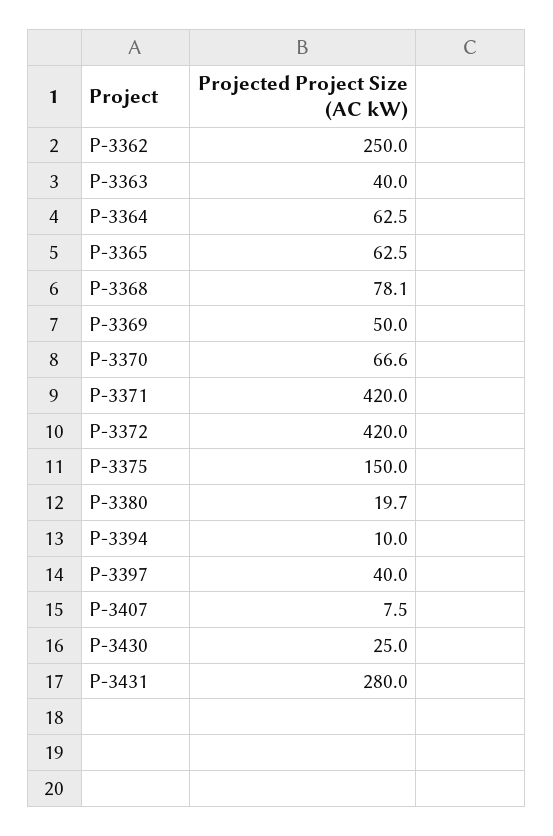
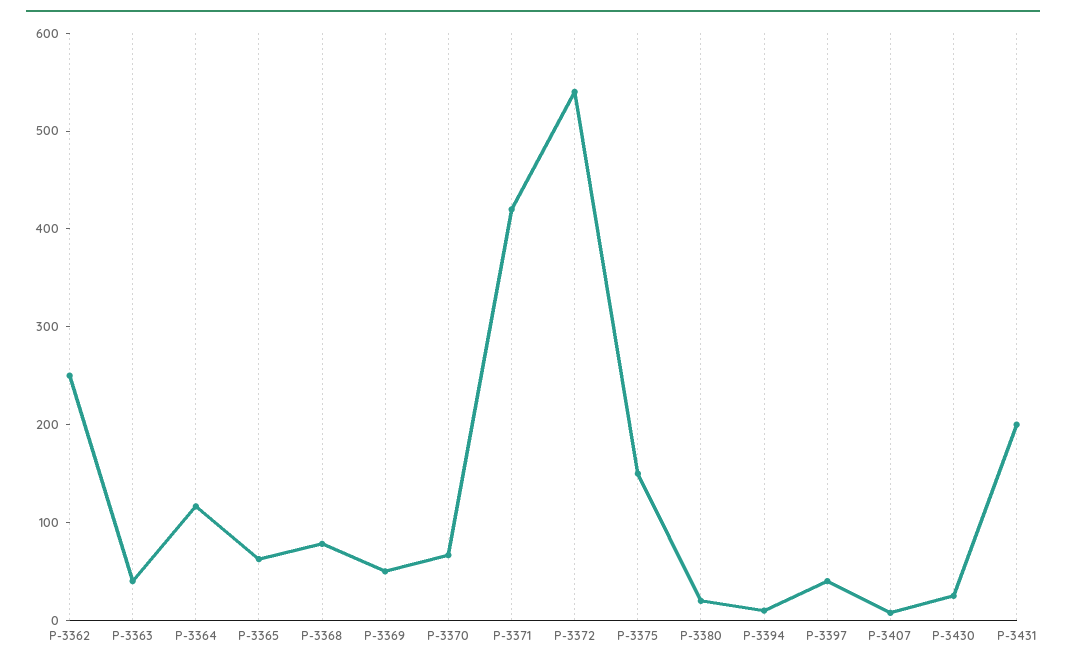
  {
    "P-3362": 250,
    "P-3363": 40,
-   "P-3364": 62.5,
+   "P-3364": 120,
    "P-3365": 62.5,
    "P-3368": 78.1,
    "P-3369": 50,
    "P-3370": 66.6,
    "P-3371": 420,
-   "P-3372": 420,
+   "P-3372": 540,
    "P-3375": 150,
    "P-3380": 19.7,
    "P-3394": 10,
    "P-3397": 40,
    "P-3407": 7.5,
    "P-3430": 25,
-   "P-3431": 280
+   "P-3431": 200
  }

